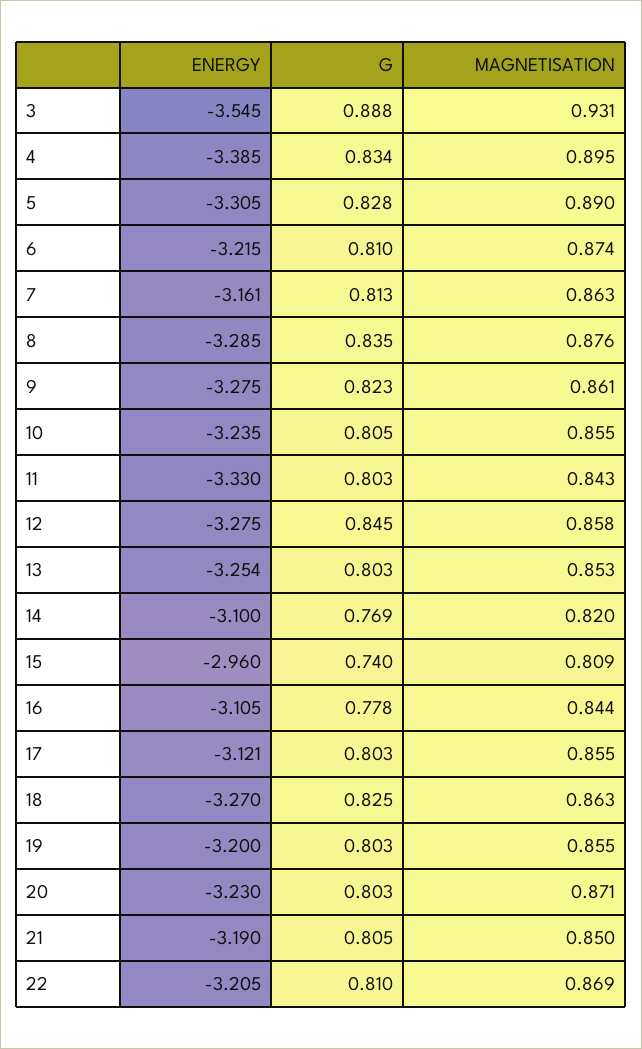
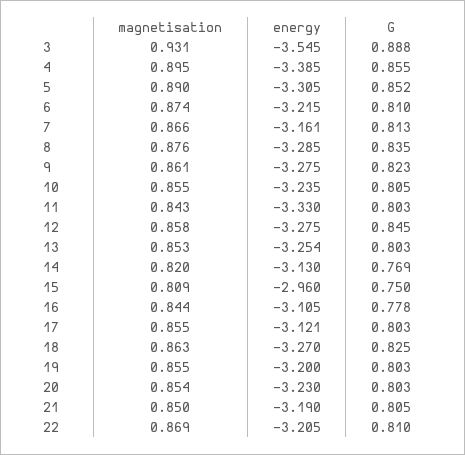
  {
    "ENERGY": {
      "3": -3.545,
      "4": -3.385,
      "5": -3.305,
      "6": -3.215,
      "7": -3.161,
      "8": -3.285,
      "9": -3.275,
      "10": -3.235,
      "11": -3.33,
      "12": -3.275,
      "13": -3.254,
-     "14": -3.1,
+     "14": -3.13,
      "15": -2.96,
      "16": -3.105,
      "17": -3.121,
      "18": -3.27,
      "19": -3.2,
      "20": -3.23,
      "21": -3.19,
      "22": -3.205
    },
    "G": {
      "3": 0.888,
-     "4": 0.834,
+     "4": 0.855,
-     "5": 0.828,
+     "5": 0.852,
      "6": 0.81,
      "7": 0.813,
      "8": 0.835,
      "9": 0.823,
      "10": 0.805,
      "11": 0.803,
      "12": 0.845,
      "13": 0.803,
      "14": 0.769,
-     "15": 0.74,
+     "15": 0.75,
      "16": 0.778,
      "17": 0.803,
      "18": 0.825,
      "19": 0.803,
      "20": 0.803,
      "21": 0.805,
      "22": 0.81
    },
    "MAGNETISATION": {
      "3": 0.931,
      "4": 0.895,
      "5": 0.89,
      "6": 0.874,
-     "7": 0.863,
+     "7": 0.866,
      "8": 0.876,
      "9": 0.861,
      "10": 0.855,
      "11": 0.843,
      "12": 0.858,
      "13": 0.853,
      "14": 0.82,
      "15": 0.809,
      "16": 0.844,
      "17": 0.855,
      "18": 0.863,
      "19": 0.855,
-     "20": 0.871,
+     "20": 0.854,
      "21": 0.85,
      "22": 0.869
    }
  }

